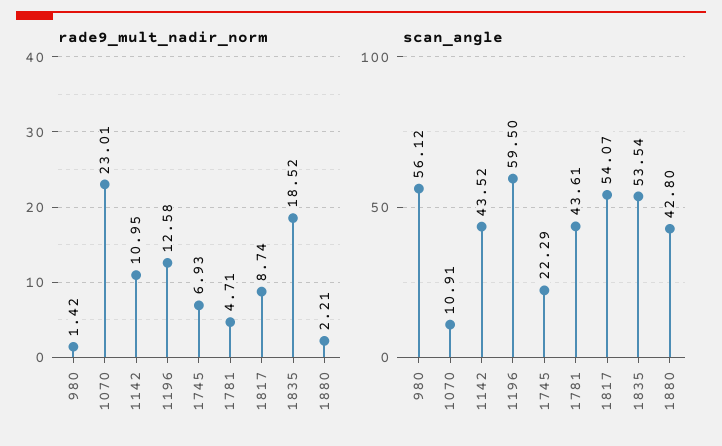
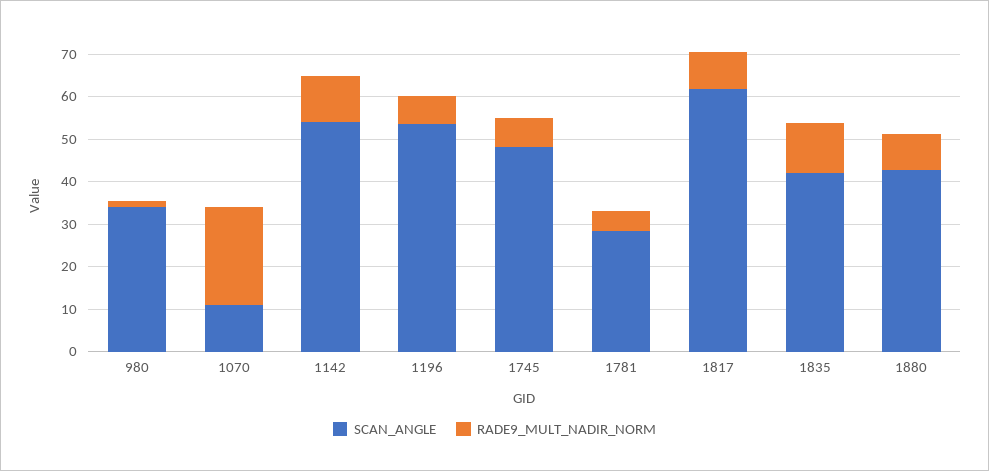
  {
    "rade9_mult_nadir_norm": {
      "980": 1.42,
      "1070": 23.01,
      "1142": 10.95,
-     "1196": 12.58,
+     "1196": 6,
      "1745": 6.93,
      "1781": 4.71,
      "1817": 8.74,
-     "1835": 18.52,
+     "1835": 12,
-     "1880": 2.21
+     "1880": 8
    },
    "scan_angle": {
-     "980": 56.12,
+     "980": 34,
      "1070": 10.91,
-     "1142": 43.52,
+     "1142": 54,
-     "1196": 59.5,
+     "1196": 54,
-     "1745": 22.29,
+     "1745": 48,
-     "1781": 43.61,
+     "1781": 28,
-     "1817": 54.07,
+     "1817": 62,
-     "1835": 53.54,
+     "1835": 42,
      "1880": 42.8
    }
  }

